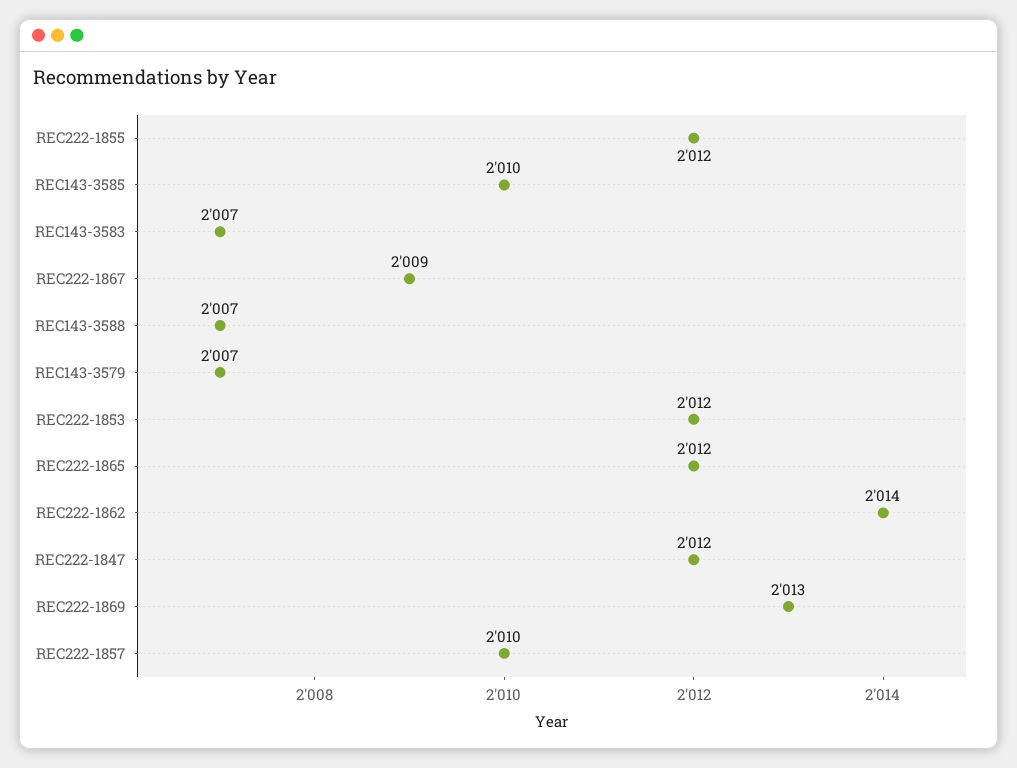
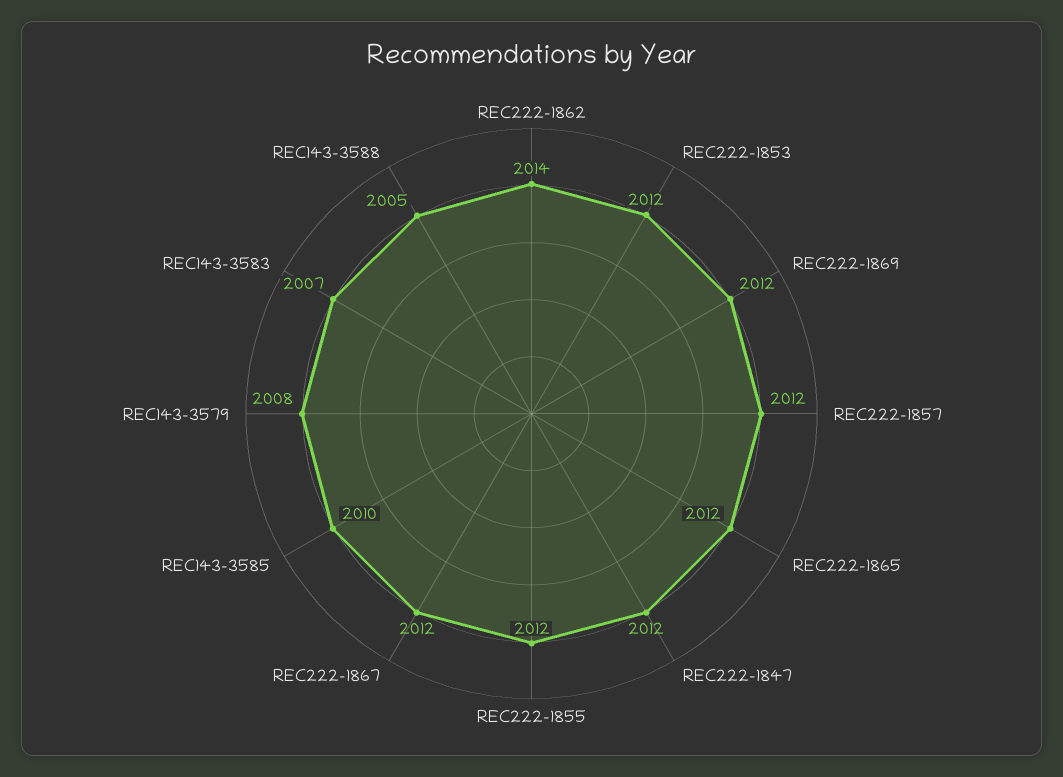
  {
    "REC222-1855": 2012,
    "REC143-3585": 2010,
    "REC143-3583": 2007,
-   "REC222-1867": 2009,
+   "REC222-1867": 2012,
-   "REC143-3588": 2007,
+   "REC143-3588": 2005,
-   "REC143-3579": 2007,
+   "REC143-3579": 2008,
    "REC222-1853": 2012,
    "REC222-1865": 2012,
    "REC222-1862": 2014,
    "REC222-1847": 2012,
-   "REC222-1869": 2013,
+   "REC222-1869": 2012,
-   "REC222-1857": 2010
+   "REC222-1857": 2012
  }

